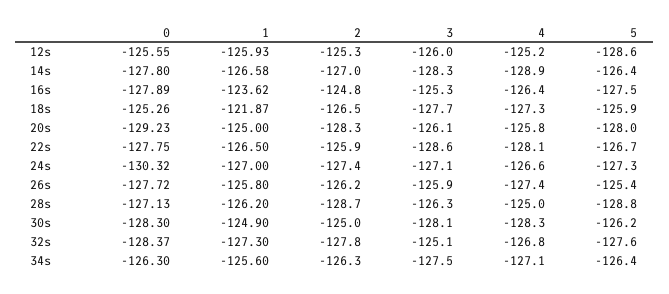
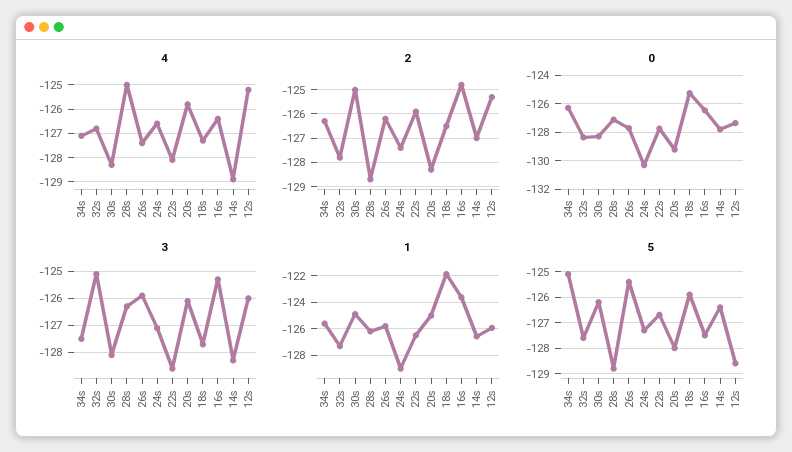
  {
    "0": {
-     "12s": -125.55,
+     "12s": -127.5,
      "14s": -127.8,
-     "16s": -127.89,
+     "16s": -126.5,
      "18s": -125.26,
      "20s": -129.23,
      "22s": -127.75,
      "24s": -130.32,
      "26s": -127.72,
      "28s": -127.13,
      "30s": -128.3,
      "32s": -128.37,
      "34s": -126.3
    },
    "1": {
      "12s": -125.93,
      "14s": -126.58,
      "16s": -123.62,
      "18s": -121.87,
      "20s": -125,
      "22s": -126.5,
-     "24s": -127,
+     "24s": -129,
      "26s": -125.8,
      "28s": -126.2,
      "30s": -124.9,
      "32s": -127.3,
      "34s": -125.6
    },
    "2": {
      "12s": -125.3,
      "14s": -127,
      "16s": -124.8,
      "18s": -126.5,
      "20s": -128.3,
      "22s": -125.9,
      "24s": -127.4,
      "26s": -126.2,
      "28s": -128.7,
      "30s": -125,
      "32s": -127.8,
      "34s": -126.3
    },
    "3": {
      "12s": -126,
      "14s": -128.3,
      "16s": -125.3,
      "18s": -127.7,
      "20s": -126.1,
      "22s": -128.6,
      "24s": -127.1,
      "26s": -125.9,
      "28s": -126.3,
      "30s": -128.1,
      "32s": -125.1,
      "34s": -127.5
    },
    "4": {
      "12s": -125.2,
      "14s": -128.9,
      "16s": -126.4,
      "18s": -127.3,
      "20s": -125.8,
      "22s": -128.1,
      "24s": -126.6,
      "26s": -127.4,
      "28s": -125,
      "30s": -128.3,
      "32s": -126.8,
      "34s": -127.1
    },
    "5": {
      "12s": -128.6,
      "14s": -126.4,
      "16s": -127.5,
      "18s": -125.9,
      "20s": -128,
      "22s": -126.7,
      "24s": -127.3,
      "26s": -125.4,
      "28s": -128.8,
      "30s": -126.2,
      "32s": -127.6,
-     "34s": -126.4
+     "34s": -125
    }
  }

